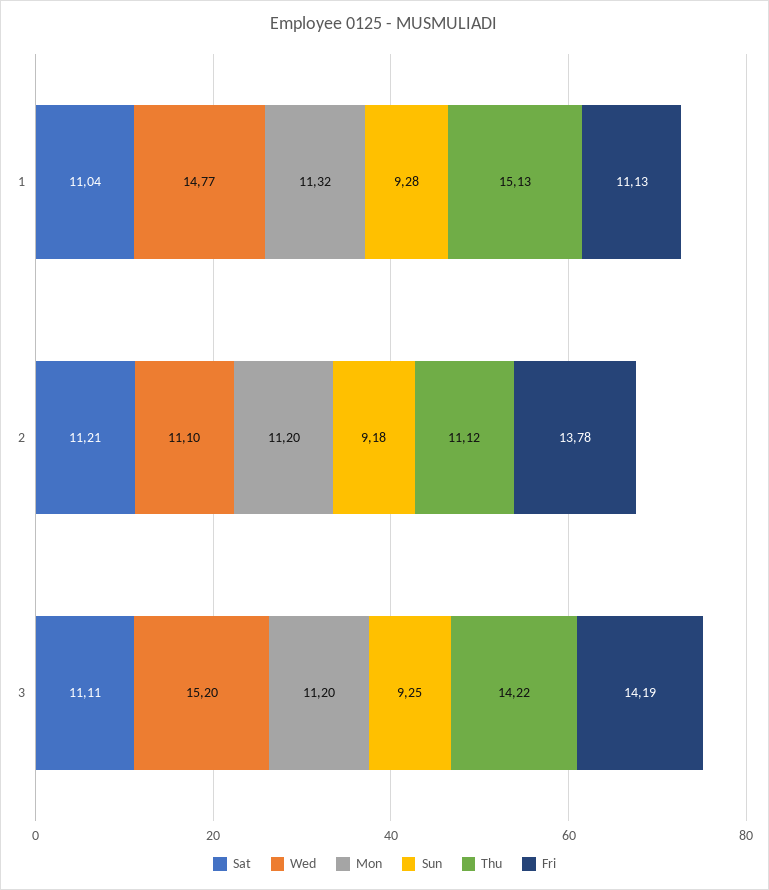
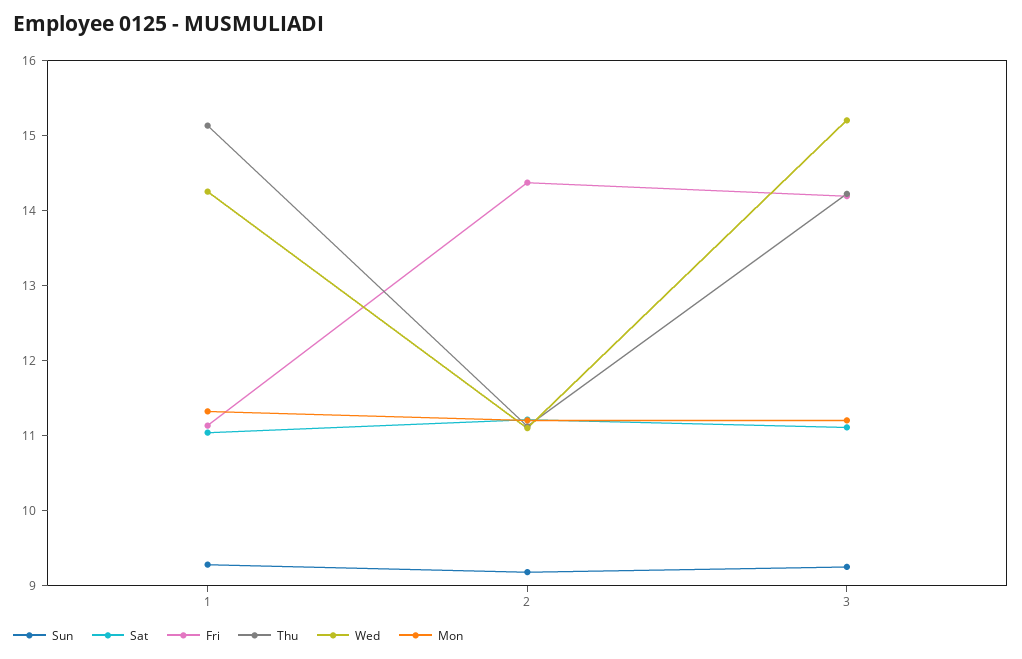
  {
    "Sat": {
      "1": 11.04,
      "2": 11.21,
      "3": 11.11
    },
    "Wed": {
-     "1": 14.77,
+     "1": 14.2,
      "2": 11.1,
      "3": 15.2
    },
    "Mon": {
      "1": 11.32,
      "2": 11.2,
      "3": 11.2
    },
    "Sun": {
      "1": 9.28,
      "2": 9.18,
      "3": 9.25
    },
    "Thu": {
      "1": 15.13,
      "2": 11.12,
      "3": 14.22
    },
    "Fri": {
      "1": 11.13,
-     "2": 13.78,
+     "2": 14.4,
      "3": 14.19
    }
  }

